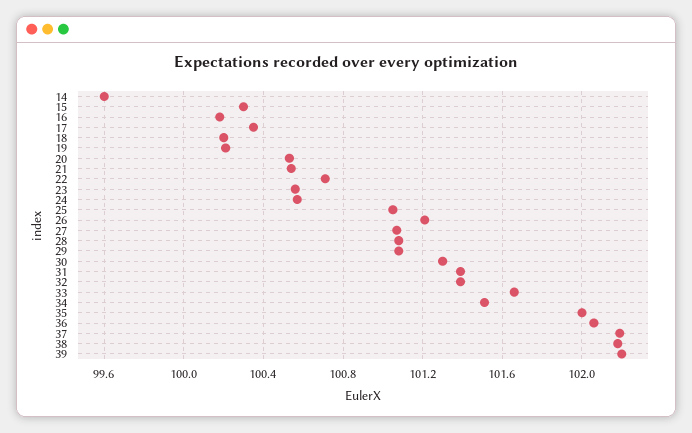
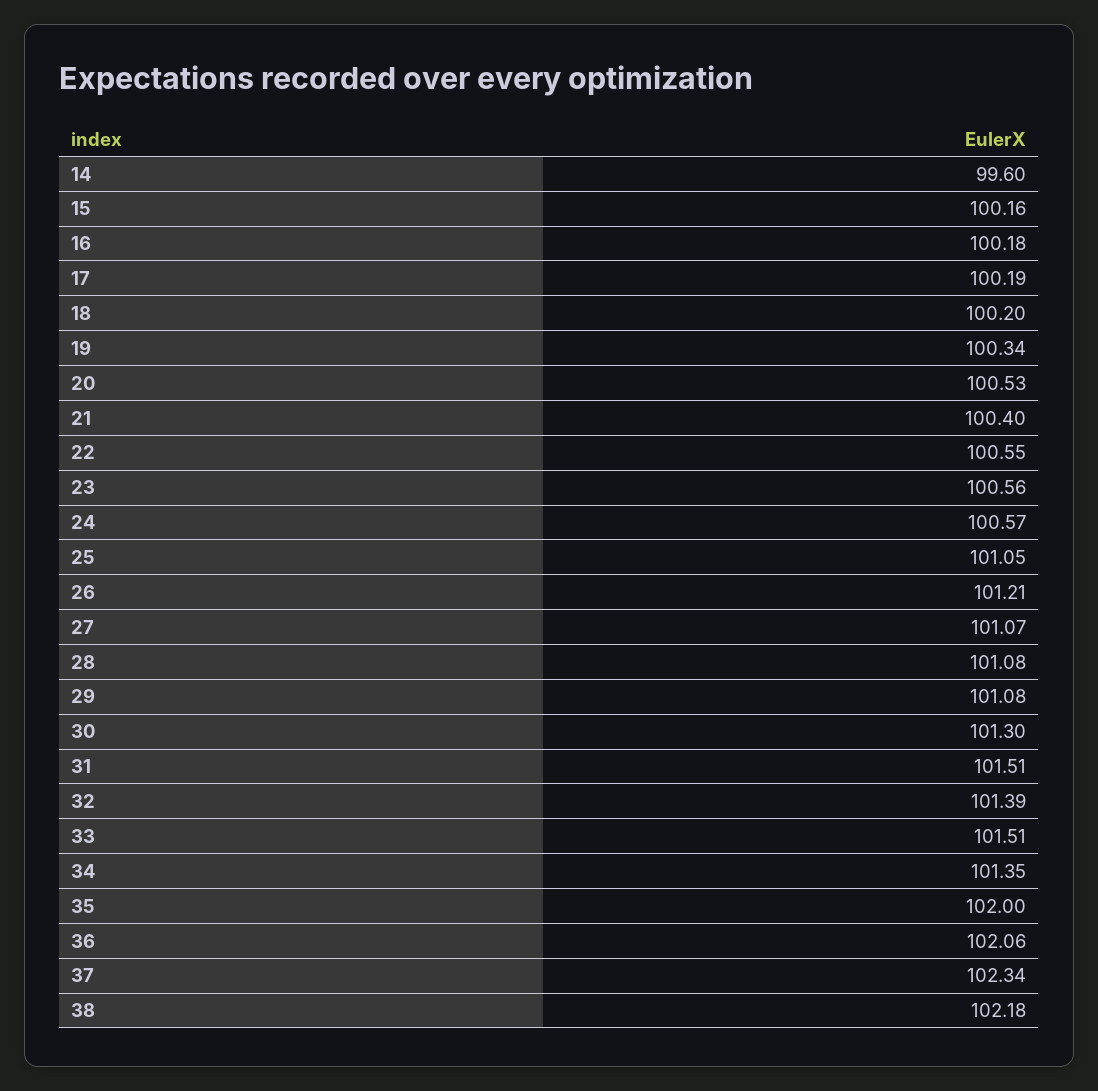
  {
    "14": 99.6,
-   "15": 100.3,
+   "15": 100.16,
    "16": 100.18,
-   "17": 100.35,
+   "17": 100.19,
    "18": 100.2,
-   "19": 100.2,
+   "19": 100.34,
    "20": 100.53,
-   "21": 100.55,
+   "21": 100.4,
-   "22": 100.7,
+   "22": 100.55,
    "23": 100.56,
    "24": 100.57,
    "25": 101.05,
    "26": 101.21,
    "27": 101.07,
    "28": 101.08,
    "29": 101.08,
    "30": 101.3,
-   "31": 101.4,
+   "31": 101.51,
    "32": 101.39,
-   "33": 101.65,
+   "33": 101.51,
-   "34": 101.5,
+   "34": 101.35,
    "35": 102,
    "36": 102.06,
-   "37": 102.2,
+   "37": 102.34,
-   "38": 102.18,
+   "38": 102.18
-   "39": 102.2
  }

